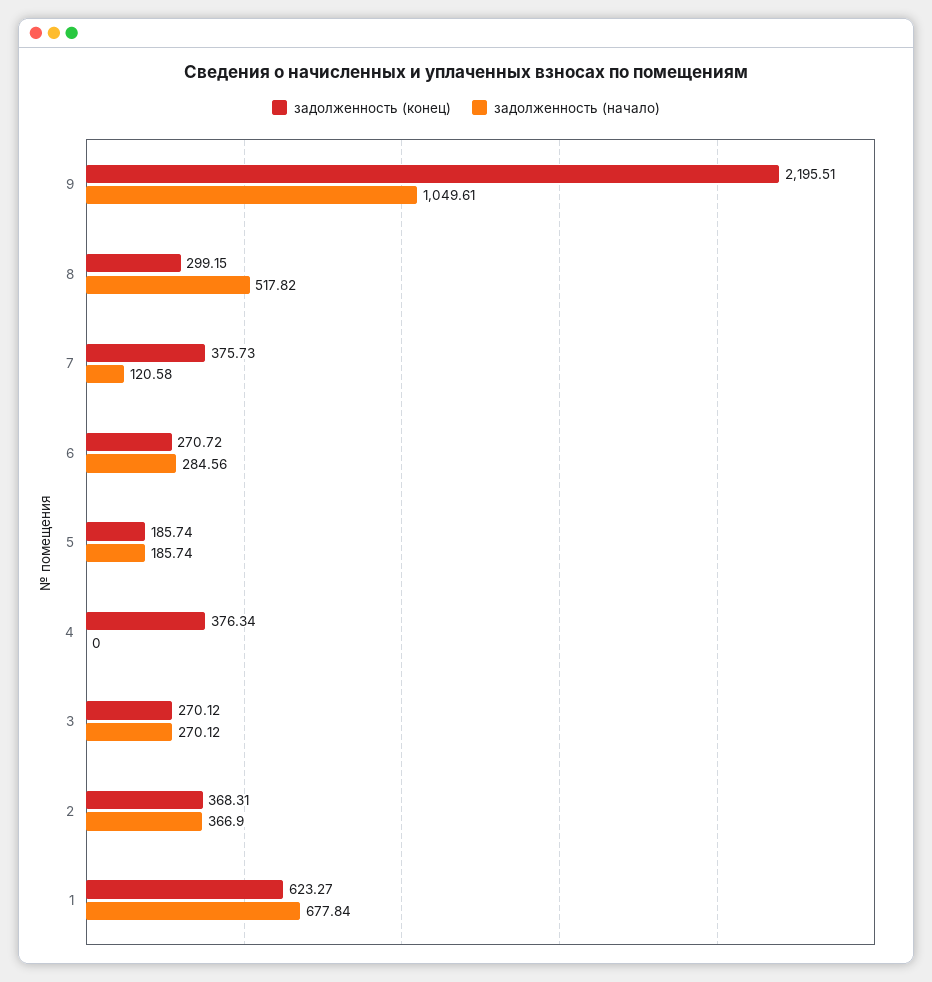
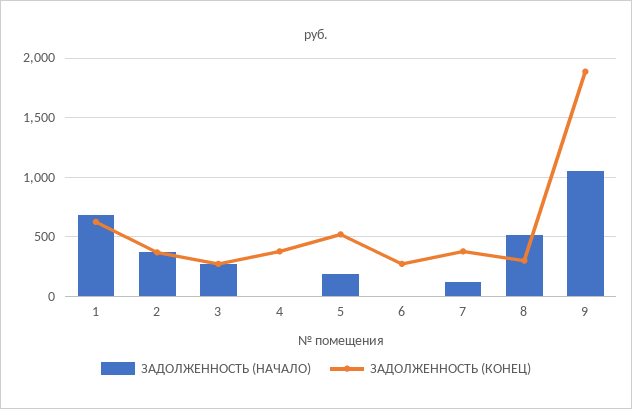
  {
    "задолженность (конец)": {
-     "9": 2195.51,
+     "9": 1900,
      "8": 299.15,
      "7": 375.73,
      "6": 270.72,
-     "5": 185.74,
+     "5": 500,
      "4": 376.34,
      "3": 270.12,
      "2": 368.31,
      "1": 623.27
    },
    "задолженность (начало)": {
      "9": 1049.61,
      "8": 517.82,
      "7": 120.58,
-     "6": 284.56,
+     "6": 0,
      "5": 185.74,
      "4": 0,
      "3": 270.12,
      "2": 366.9,
      "1": 677.84
    }
  }

